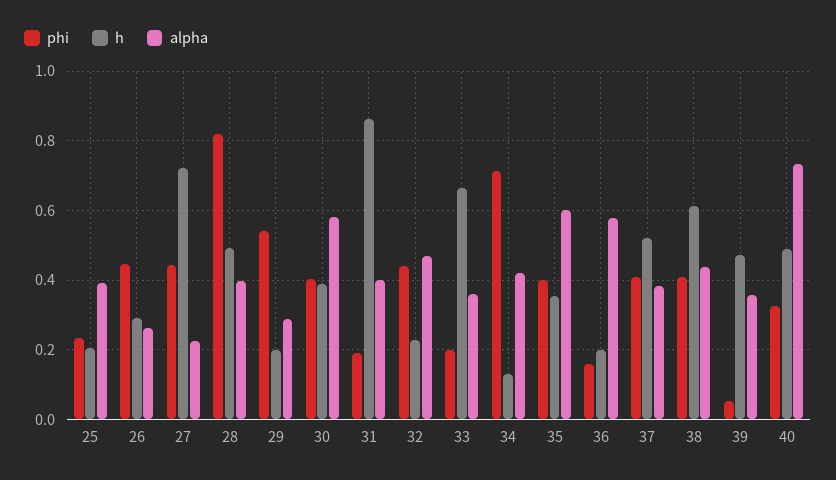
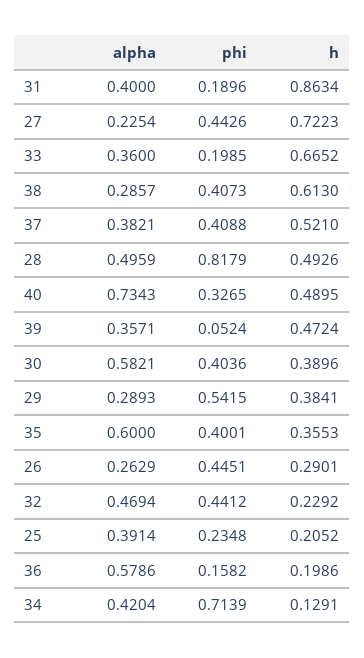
  {
    "phi": {
      "25": 0.2348,
      "26": 0.4451,
      "27": 0.4426,
      "28": 0.8179,
      "29": 0.5415,
      "30": 0.4036,
      "31": 0.1896,
      "32": 0.4412,
      "33": 0.1985,
      "34": 0.7139,
      "35": 0.4001,
      "36": 0.1582,
      "37": 0.4088,
      "38": 0.4073,
      "39": 0.0524,
      "40": 0.3265
    },
    "h": {
      "25": 0.2052,
      "26": 0.2901,
      "27": 0.7223,
      "28": 0.4926,
-     "29": 0.2,
+     "29": 0.3841,
      "30": 0.3896,
      "31": 0.8634,
      "32": 0.2292,
      "33": 0.6652,
      "34": 0.1291,
      "35": 0.3553,
      "36": 0.1986,
      "37": 0.521,
      "38": 0.613,
      "39": 0.4724,
      "40": 0.4895
    },
    "alpha": {
      "25": 0.3914,
      "26": 0.2629,
      "27": 0.2254,
-     "28": 0.4,
+     "28": 0.4959,
      "29": 0.2893,
      "30": 0.5821,
      "31": 0.4,
      "32": 0.4694,
      "33": 0.36,
      "34": 0.4204,
      "35": 0.6,
      "36": 0.5786,
      "37": 0.3821,
-     "38": 0.44,
+     "38": 0.2857,
      "39": 0.3571,
      "40": 0.7343
    }
  }

